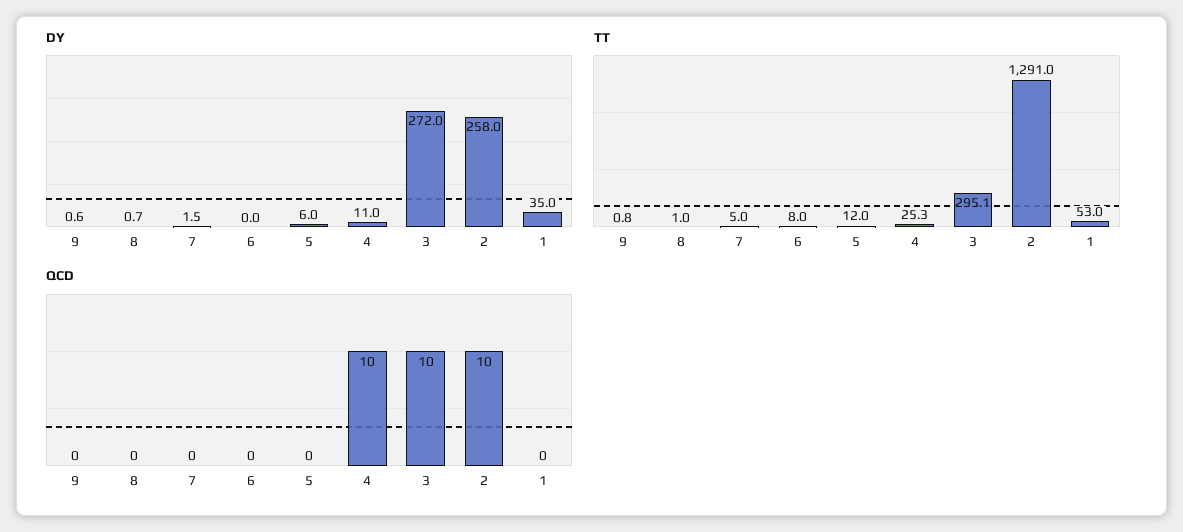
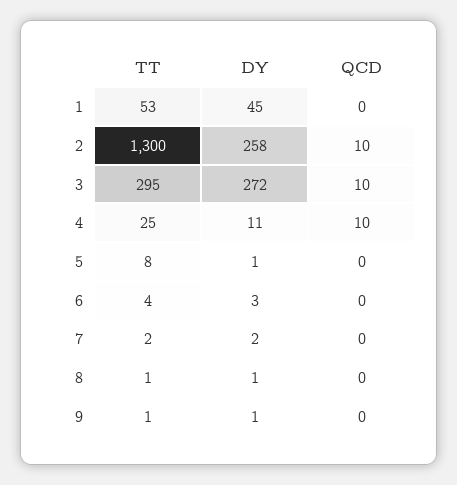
  {
    "DY": {
      "9": 0.6,
      "8": 0.7,
      "7": 1.5,
-     "6": 0,
+     "6": 3,
-     "5": 6,
+     "5": 1,
      "4": 11,
      "3": 272,
      "2": 258,
-     "1": 35
+     "1": 45
    },
    "TT": {
      "9": 0.8,
      "8": 1,
-     "7": 5,
+     "7": 2,
-     "6": 8,
+     "6": 4,
-     "5": 12,
+     "5": 8,
      "4": 25.3,
      "3": 295.1,
-     "2": 1291,
+     "2": 1300,
      "1": 53
    },
    "QCD": {
      "9": 0,
      "8": 0,
      "7": 0,
      "6": 0,
      "5": 0,
      "4": 10,
      "3": 10,
      "2": 10,
      "1": 0
    }
  }

